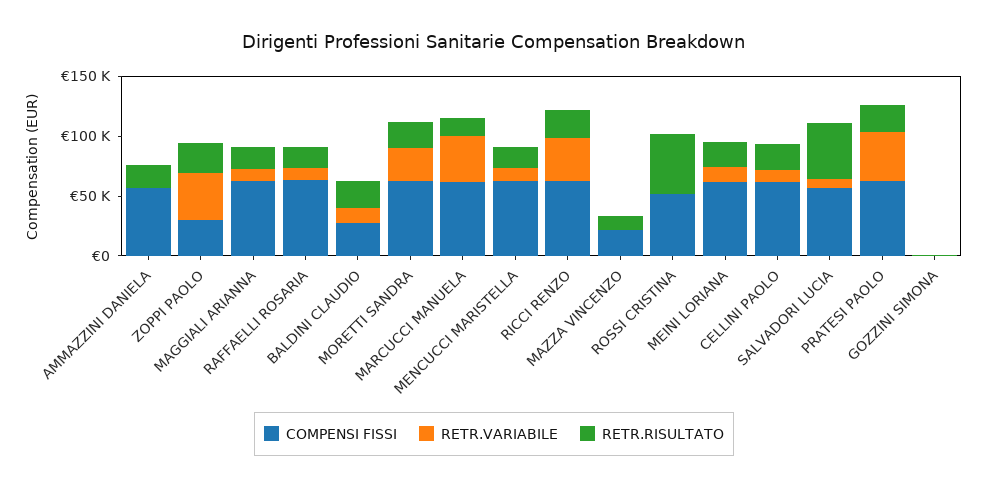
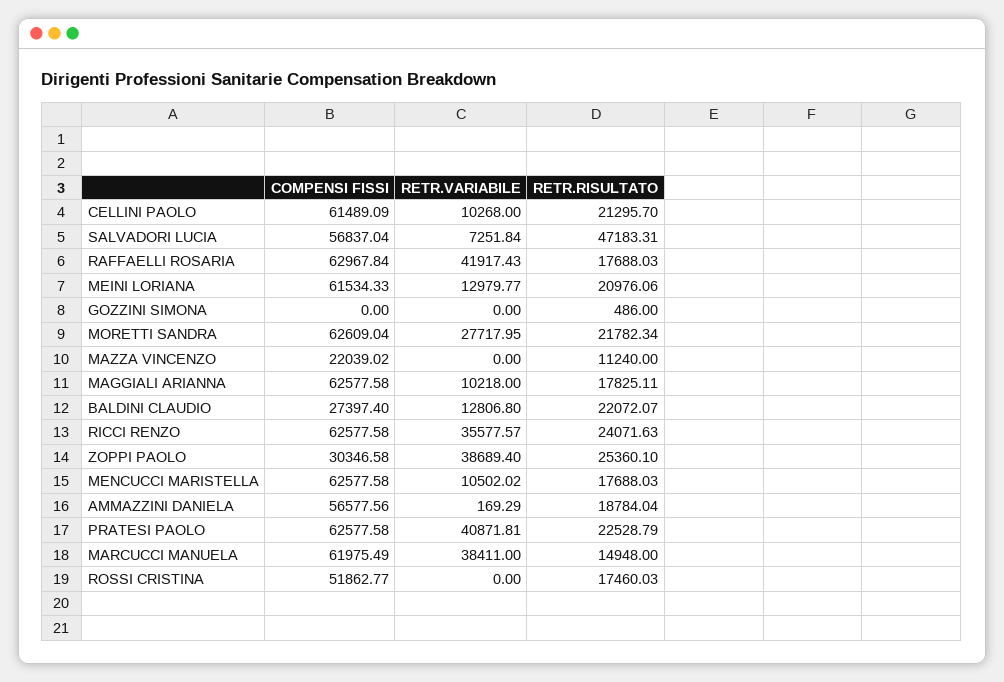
  {
    "COMPENSI FISSI": {
      "AMMAZZINI DANIELA": 56577.56,
      "ZOPPI PAOLO": 30346.58,
      "MAGGIALI ARIANNA": 62577.58,
      "RAFFAELLI ROSARIA": 62967.84,
      "BALDINI CLAUDIO": 27397.4,
      "MORETTI SANDRA": 62609.04,
      "MARCUCCI MANUELA": 61975.49,
      "MENCUCCI MARISTELLA": 62577.58,
      "RICCI RENZO": 62577.58,
      "MAZZA VINCENZO": 22039.02,
      "ROSSI CRISTINA": 51862.77,
      "MEINI LORIANA": 61534.33,
      "CELLINI PAOLO": 61489.09,
      "SALVADORI LUCIA": 56837.04,
      "PRATESI PAOLO": 62577.58,
      "GOZZINI SIMONA": 0
    },
    "RETR.VARIABILE": {
      "AMMAZZINI DANIELA": 169.29,
      "ZOPPI PAOLO": 38689.4,
      "MAGGIALI ARIANNA": 10218,
-     "RAFFAELLI ROSARIA": 10000,
+     "RAFFAELLI ROSARIA": 41917.43,
      "BALDINI CLAUDIO": 12806.8,
      "MORETTI SANDRA": 27717.95,
      "MARCUCCI MANUELA": 38411,
      "MENCUCCI MARISTELLA": 10502.02,
      "RICCI RENZO": 35577.57,
      "MAZZA VINCENZO": 0,
      "ROSSI CRISTINA": 0,
      "MEINI LORIANA": 12979.77,
      "CELLINI PAOLO": 10268,
      "SALVADORI LUCIA": 7251.84,
      "PRATESI PAOLO": 40871.81,
      "GOZZINI SIMONA": 0
    },
    "RETR.RISULTATO": {
      "AMMAZZINI DANIELA": 18784.04,
      "ZOPPI PAOLO": 25360.1,
      "MAGGIALI ARIANNA": 17825.11,
      "RAFFAELLI ROSARIA": 17688.03,
      "BALDINI CLAUDIO": 22072.07,
      "MORETTI SANDRA": 21782.34,
      "MARCUCCI MANUELA": 14948,
      "MENCUCCI MARISTELLA": 17688.03,
      "RICCI RENZO": 24071.63,
      "MAZZA VINCENZO": 11240,
-     "ROSSI CRISTINA": 50000,
+     "ROSSI CRISTINA": 17460.03,
      "MEINI LORIANA": 20976.06,
      "CELLINI PAOLO": 21295.7,
      "SALVADORI LUCIA": 47183.31,
      "PRATESI PAOLO": 22528.79,
      "GOZZINI SIMONA": 486
    }
  }

